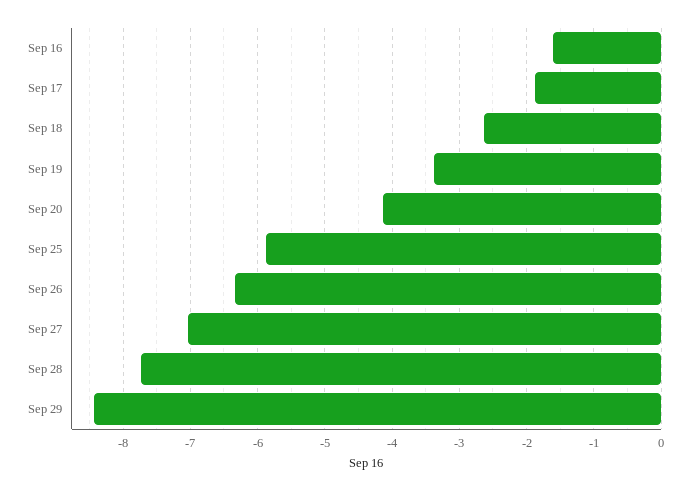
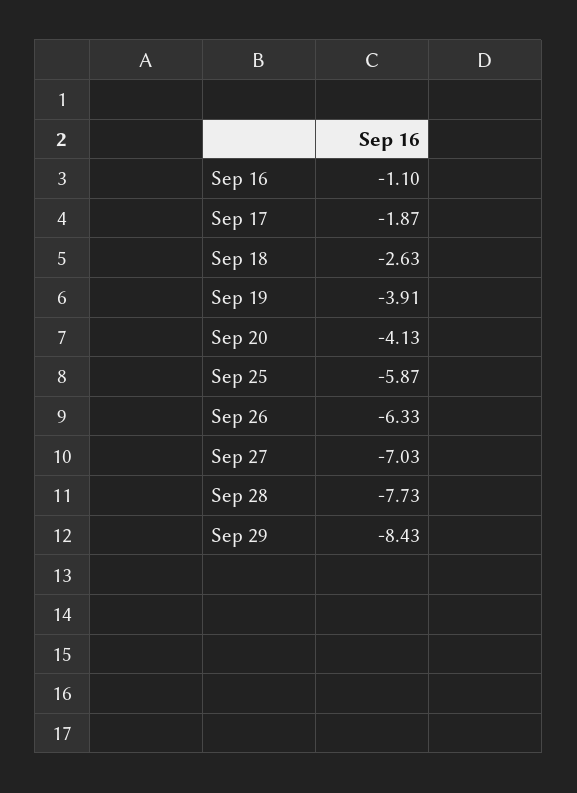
  {
-   "Sep 16": -1.6,
+   "Sep 16": -1.1,
    "Sep 17": -1.87,
    "Sep 18": -2.63,
-   "Sep 19": -3.4,
+   "Sep 19": -3.91,
    "Sep 20": -4.13,
    "Sep 25": -5.87,
    "Sep 26": -6.33,
    "Sep 27": -7.03,
    "Sep 28": -7.73,
    "Sep 29": -8.43
  }

